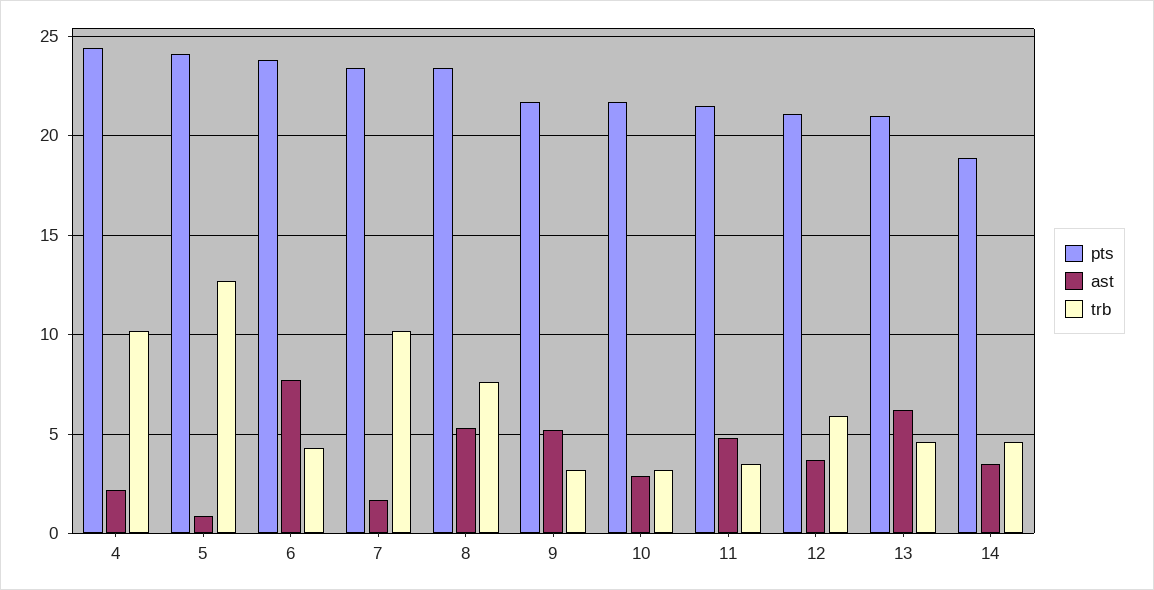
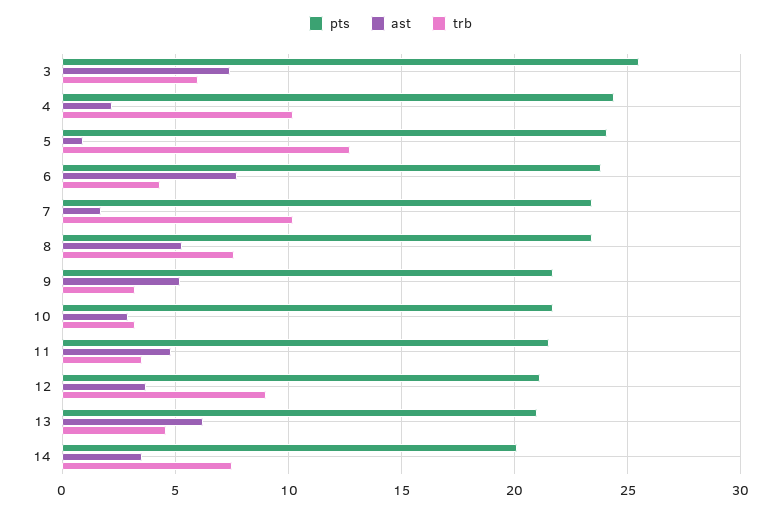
  {
    "pts": {
      "4": 24.5,
      "5": 24,
      "6": 24,
      "7": 23.5,
      "8": 23.5,
      "9": 21.5,
      "10": 21.5,
      "11": 21.5,
      "12": 21,
      "13": 21,
-     "14": 19
+     "14": 20,
+     "3": 25.5
    },
    "ast": {
      "4": 2,
      "5": 1,
      "6": 7.5,
      "7": 1.5,
      "8": 5.5,
      "9": 5,
      "10": 3,
      "11": 5,
      "12": 3.5,
      "13": 6,
-     "14": 3.5
+     "14": 3.5,
+     "3": 7.5
    },
    "trb": {
      "4": 10,
      "5": 12.5,
      "6": 4.5,
      "7": 10,
      "8": 7.5,
      "9": 3,
      "10": 3,
      "11": 3.5,
-     "12": 6,
+     "12": 9,
      "13": 4.5,
-     "14": 4.5
+     "14": 7.5,
+     "3": 6
    }
  }

